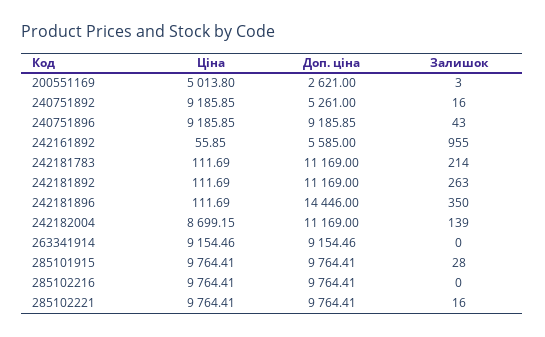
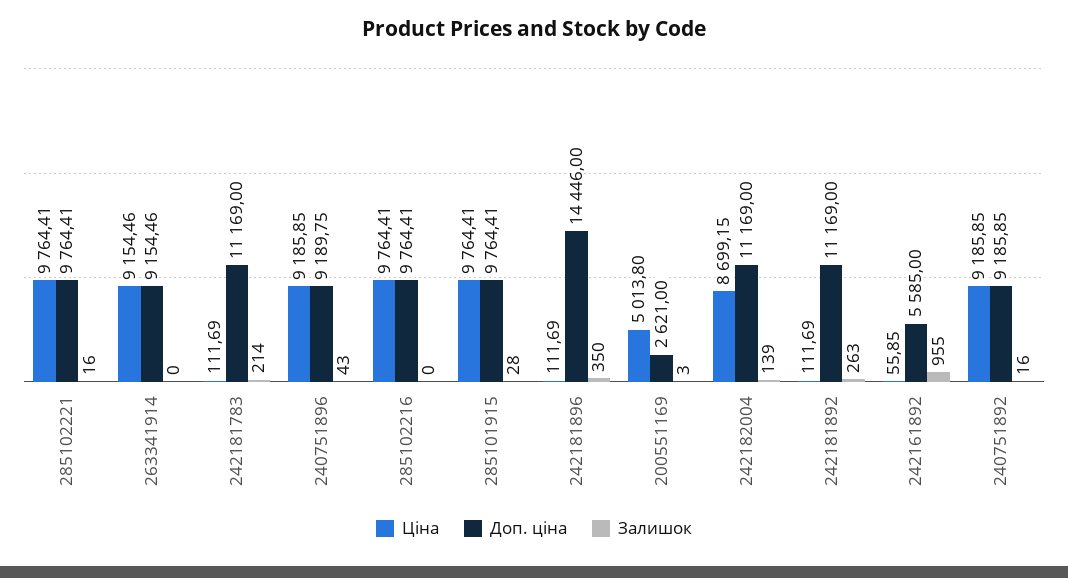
  {
    "Ціна": {
      "200551169": 5013.8,
      "240751892": 9185.85,
      "240751896": 9185.85,
      "242161892": 55.85,
      "242181783": 111.69,
      "242181892": 111.69,
      "242181896": 111.69,
      "242182004": 8699.15,
      "263341914": 9154.46,
      "285101915": 9764.41,
      "285102216": 9764.41,
      "285102221": 9764.41
    },
    "Доп. ціна": {
      "200551169": 2621,
-     "240751892": 5261,
+     "240751892": 9185.85,
-     "240751896": 9185.85,
+     "240751896": 9189.75,
      "242161892": 5585,
      "242181783": 11169,
      "242181892": 11169,
      "242181896": 14446,
      "242182004": 11169,
      "263341914": 9154.46,
      "285101915": 9764.41,
      "285102216": 9764.41,
      "285102221": 9764.41
    },
    "Залишок": {
      "200551169": 3,
      "240751892": 16,
      "240751896": 43,
      "242161892": 955,
      "242181783": 214,
      "242181892": 263,
      "242181896": 350,
      "242182004": 139,
      "263341914": 0,
      "285101915": 28,
      "285102216": 0,
      "285102221": 16
    }
  }

